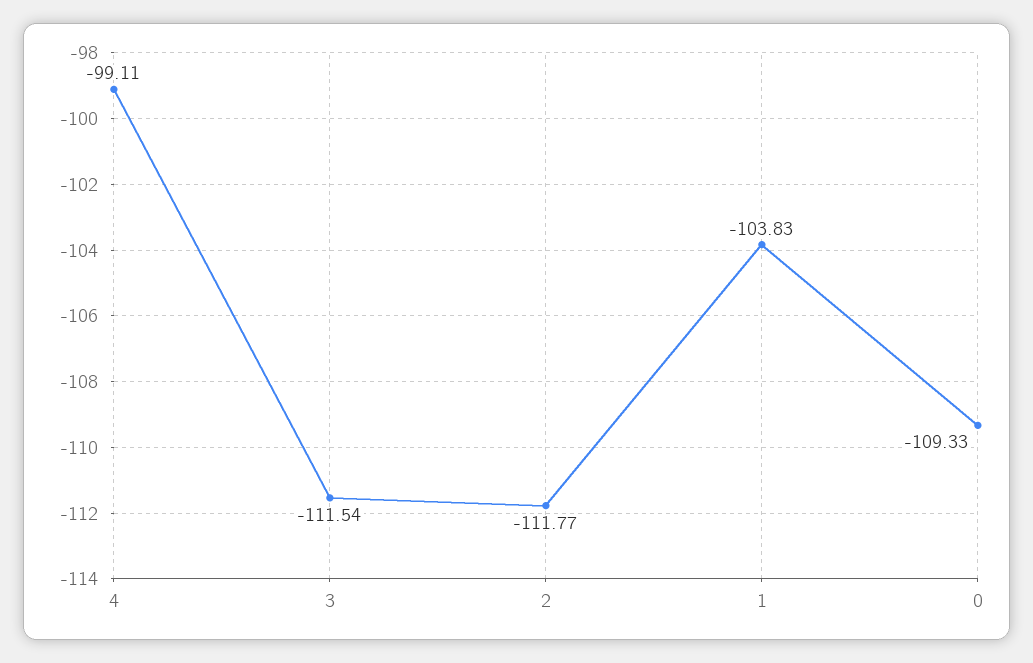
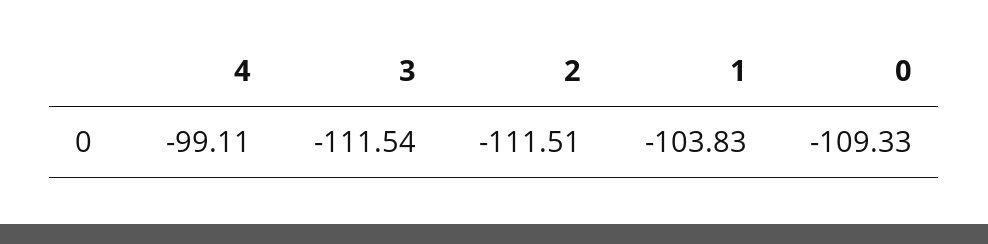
  {
    "4": -99.11,
    "3": -111.54,
-   "2": -111.77,
+   "2": -111.51,
    "1": -103.83,
    "0": -109.33
  }

